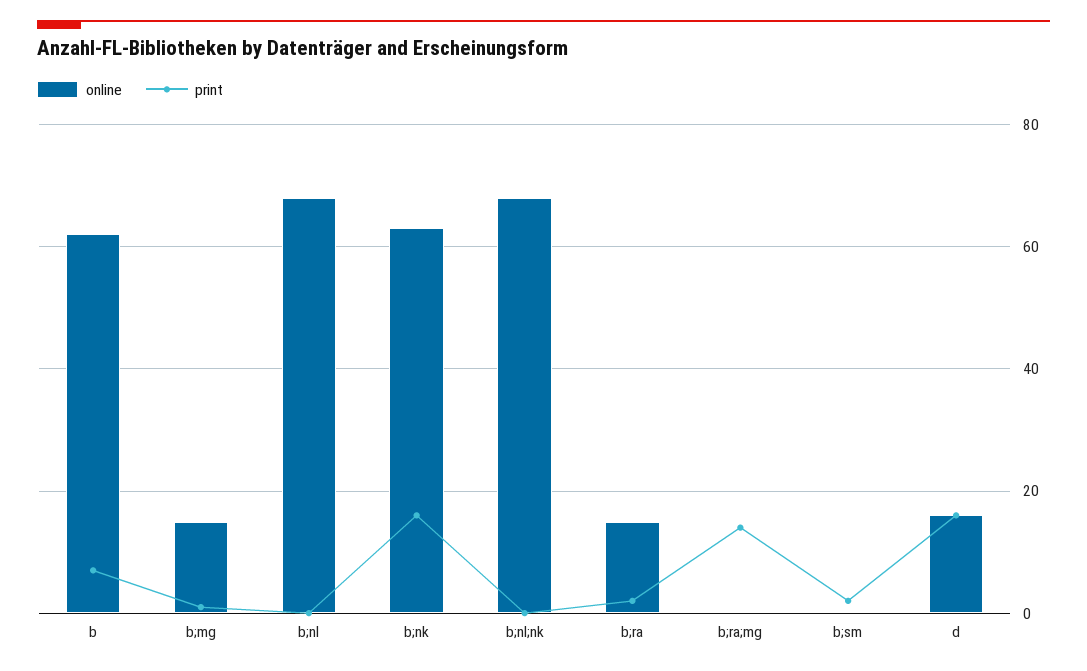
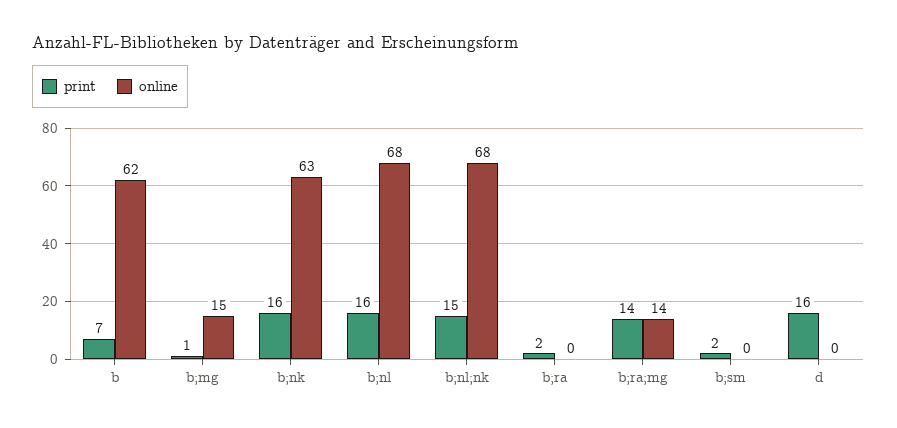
  {
    "online": {
      "b": 62,
      "b;mg": 15,
      "b;nl": 68,
      "b;nk": 63,
      "b;nl;nk": 68,
-     "b;ra": 15,
+     "b;ra": 0,
-     "b;ra;mg": 0,
+     "b;ra;mg": 14,
      "b;sm": 0,
-     "d": 15
+     "d": 0
    },
    "print": {
      "b": 7,
      "b;mg": 1,
-     "b;nl": 0,
+     "b;nl": 16,
      "b;nk": 16,
-     "b;nl;nk": 0,
+     "b;nl;nk": 15,
      "b;ra": 2,
      "b;ra;mg": 14,
      "b;sm": 2,
      "d": 16
    }
  }

